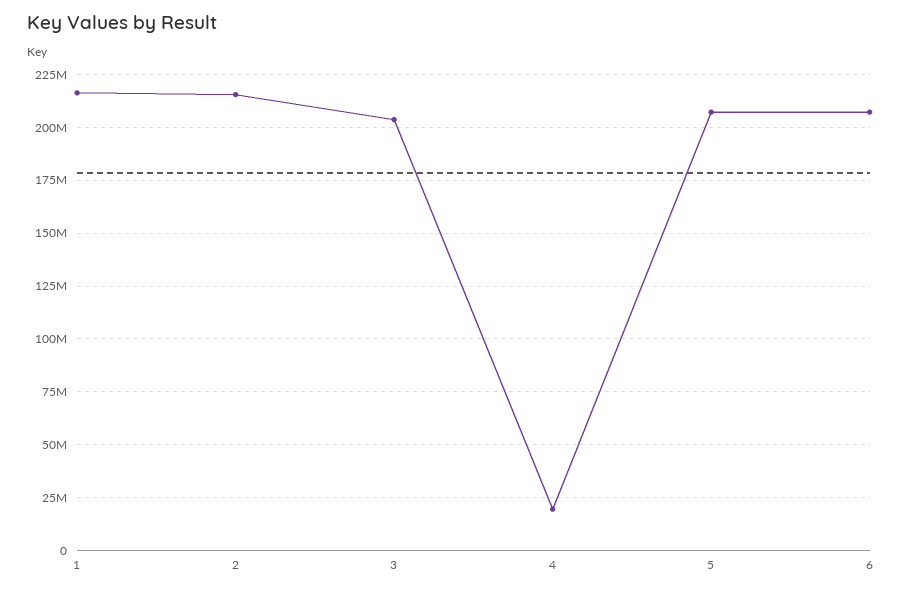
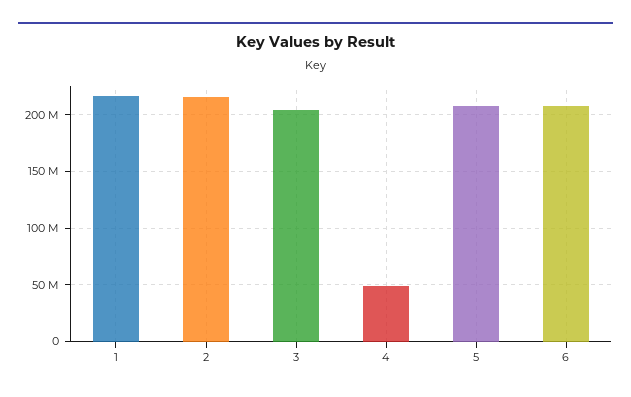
  {
    "1": 215000000,
    "2": 215000000,
    "3": 205000000,
-   "4": 20000000,
+   "4": 50000000,
    "5": 205000000,
    "6": 205000000
  }

